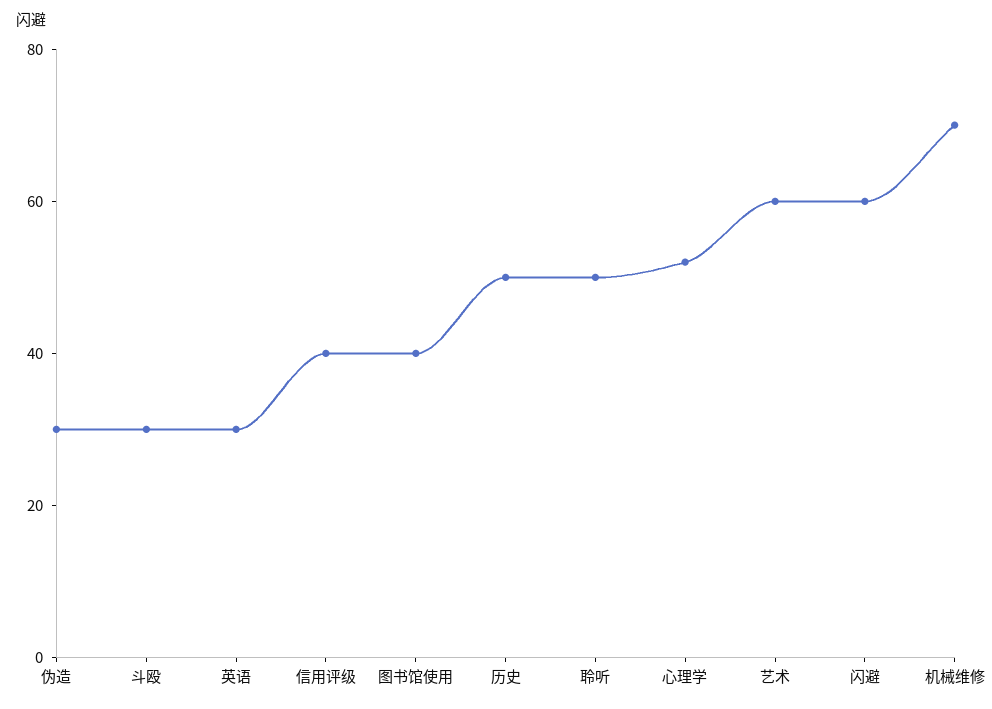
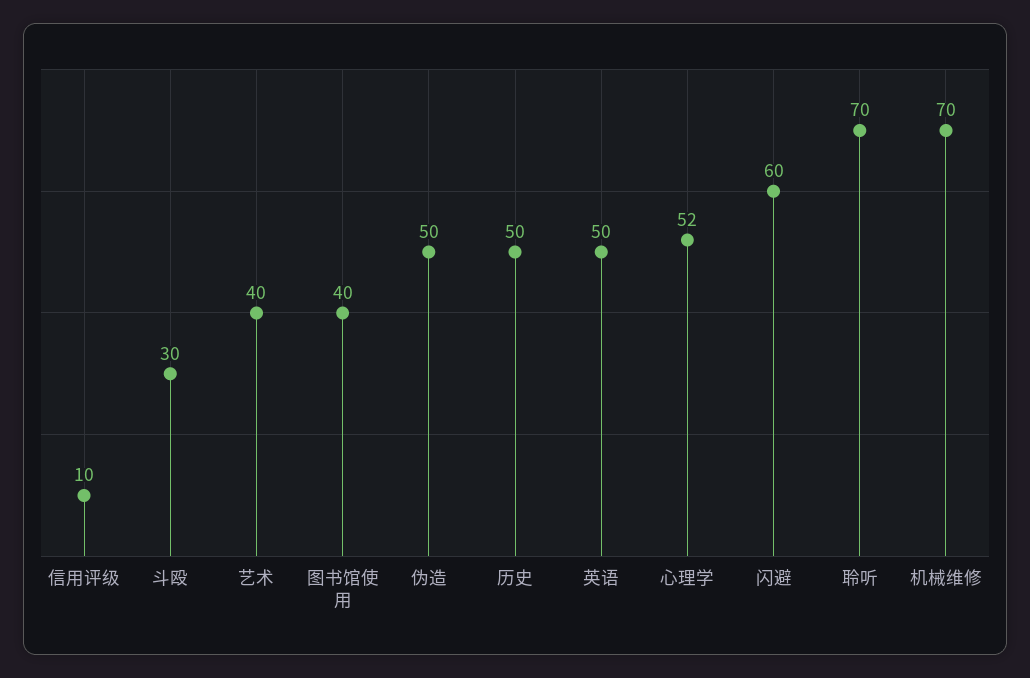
  {
-   "伪造": 30,
+   "伪造": 50,
    "斗殴": 30,
-   "英语": 30,
+   "英语": 50,
-   "信用评级": 40,
+   "信用评级": 10,
    "图书馆使用": 40,
    "历史": 50,
-   "聆听": 50,
+   "聆听": 70,
    "心理学": 52,
-   "艺术": 60,
+   "艺术": 40,
    "闪避": 60,
    "机械维修": 70
  }

